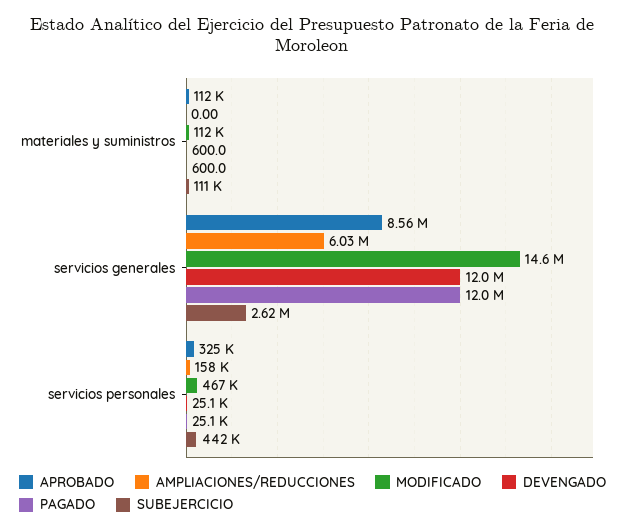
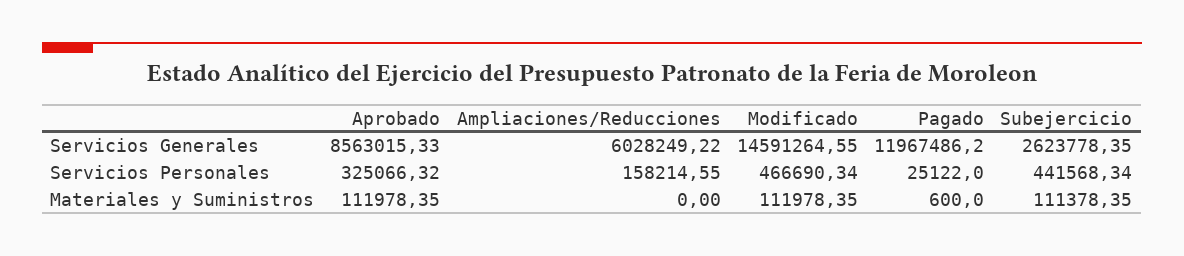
  {
    "APROBADO": {
      "materiales y suministros": 111978.35,
      "servicios generales": 8563015.33,
      "servicios personales": 325066.32
    },
    "AMPLIACIONES/REDUCCIONES": {
      "materiales y suministros": 0,
      "servicios generales": 6028249.22,
      "servicios personales": 158214.55
    },
    "MODIFICADO": {
      "materiales y suministros": 111978.35,
      "servicios generales": 14591264.55,
      "servicios personales": 466690.34
    },
-   "DEVENGADO": {
-     "materiales y suministros": 600,
-     "servicios generales": 12000000,
-     "servicios personales": 25100
-   },
    "PAGADO": {
      "materiales y suministros": 600,
      "servicios generales": 11967486.2,
      "servicios personales": 25122
    },
    "SUBEJERCICIO": {
      "materiales y suministros": 111378.35,
      "servicios generales": 2623778.35,
      "servicios personales": 441568.34
    }
  }

